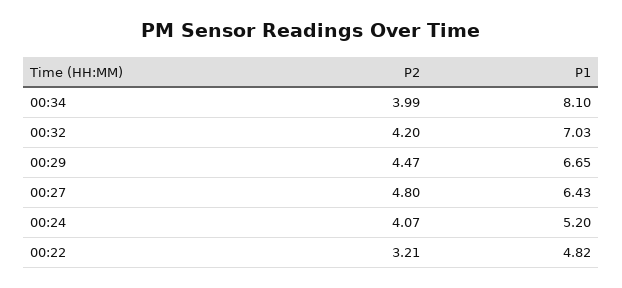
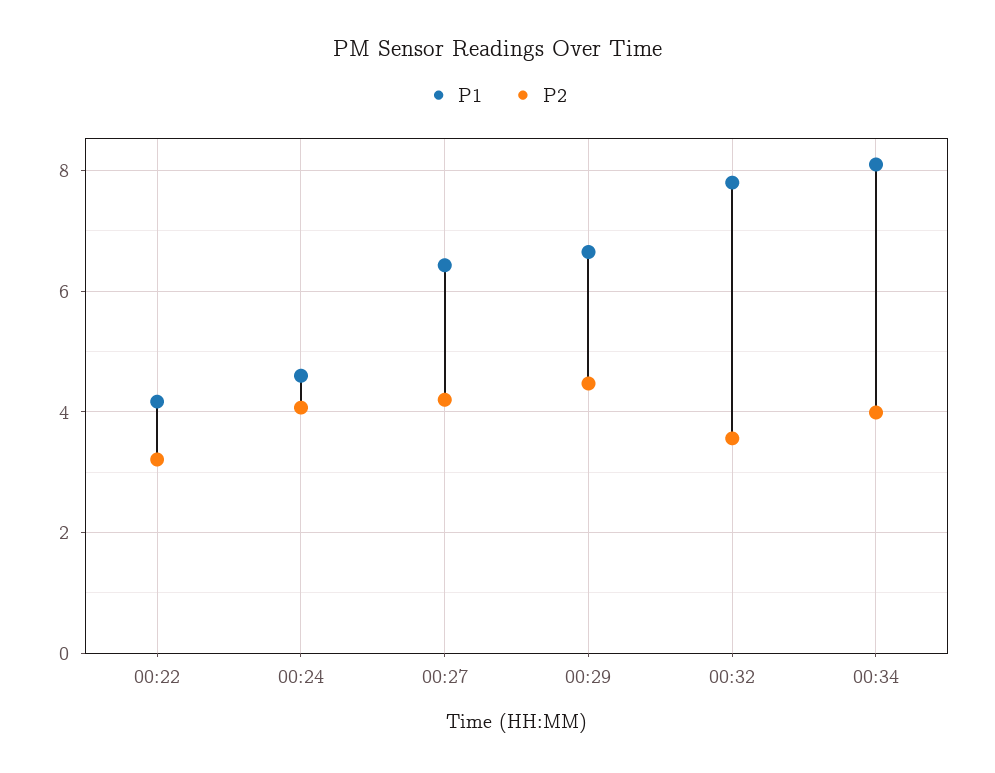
  {
    "P2": {
      "00:34": 3.99,
-     "00:32": 4.2,
+     "00:32": 3.6,
      "00:29": 4.47,
-     "00:27": 4.8,
+     "00:27": 4.2,
      "00:24": 4.07,
      "00:22": 3.21
    },
    "P1": {
      "00:34": 8.1,
-     "00:32": 7.03,
+     "00:32": 7.8,
      "00:29": 6.65,
      "00:27": 6.43,
-     "00:24": 5.2,
+     "00:24": 4.6,
-     "00:22": 4.82
+     "00:22": 4.2
    }
  }

